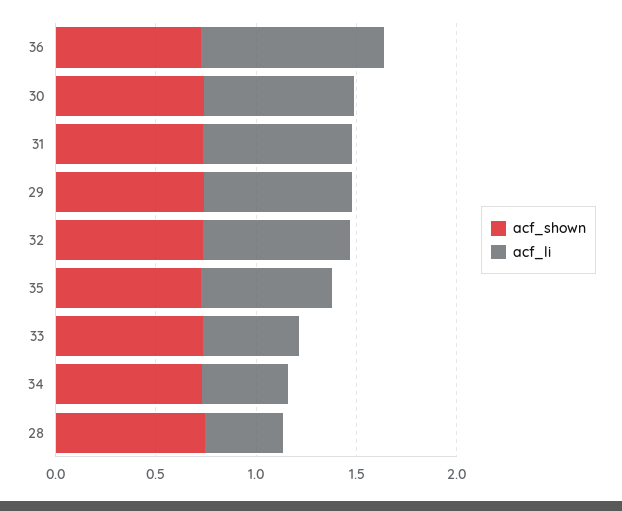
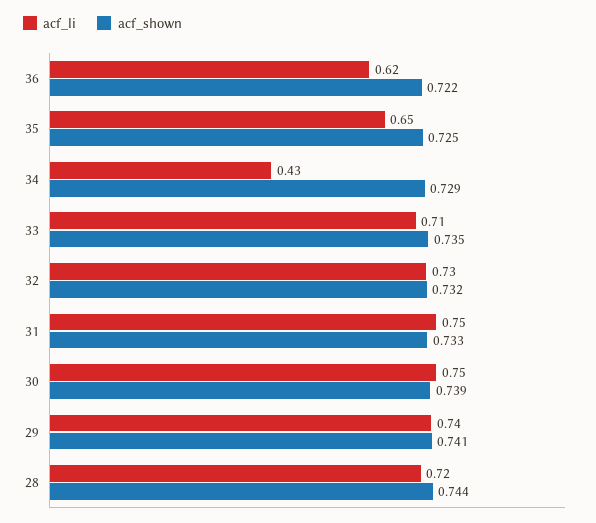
  {
    "acf_shown": {
      "36": 0.722,
      "30": 0.739,
      "31": 0.733,
      "29": 0.741,
      "32": 0.732,
      "35": 0.725,
      "33": 0.735,
      "34": 0.729,
      "28": 0.744
    },
    "acf_li": {
-     "36": 0.9,
+     "36": 0.62,
      "30": 0.75,
      "31": 0.75,
      "29": 0.74,
      "32": 0.73,
      "35": 0.65,
-     "33": 0.5,
+     "33": 0.71,
      "34": 0.43,
-     "28": 0.4
+     "28": 0.72
    }
  }

